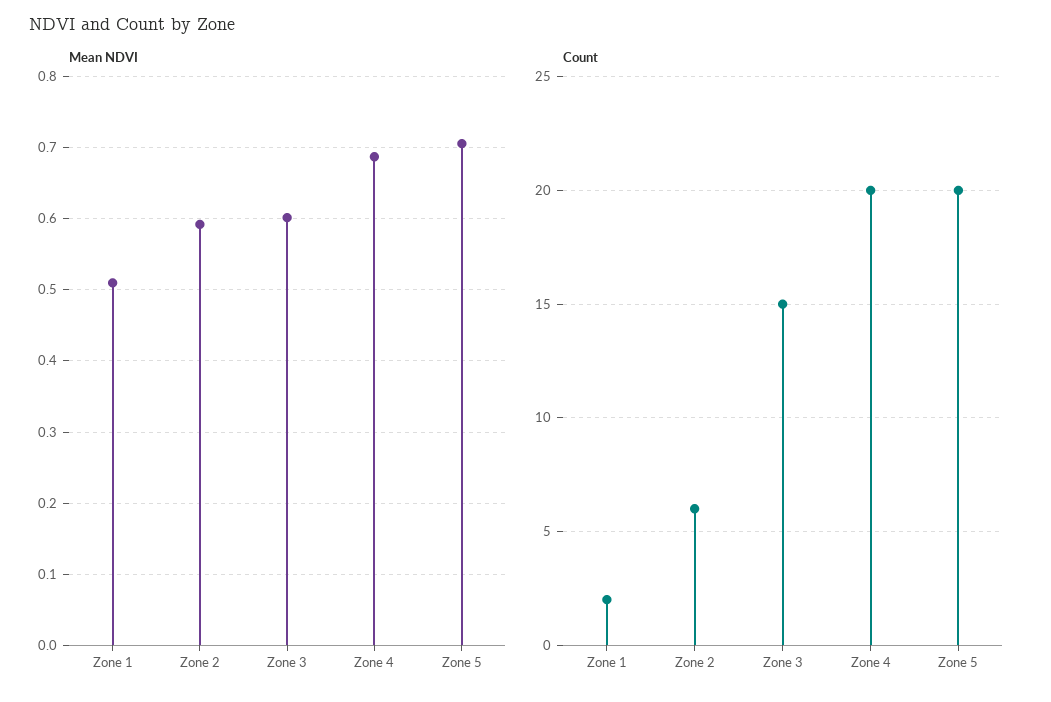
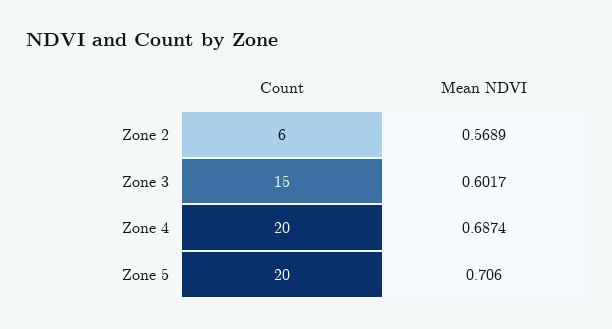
  {
    "Mean NDVI": {
-     "Zone 1": 0.51,
-     "Zone 2": 0.59,
+     "Zone 2": 0.5689,
      "Zone 3": 0.6017,
      "Zone 4": 0.6874,
      "Zone 5": 0.706
    },
    "Count": {
-     "Zone 1": 2,
      "Zone 2": 6,
      "Zone 3": 15,
      "Zone 4": 20,
      "Zone 5": 20
    }
  }

